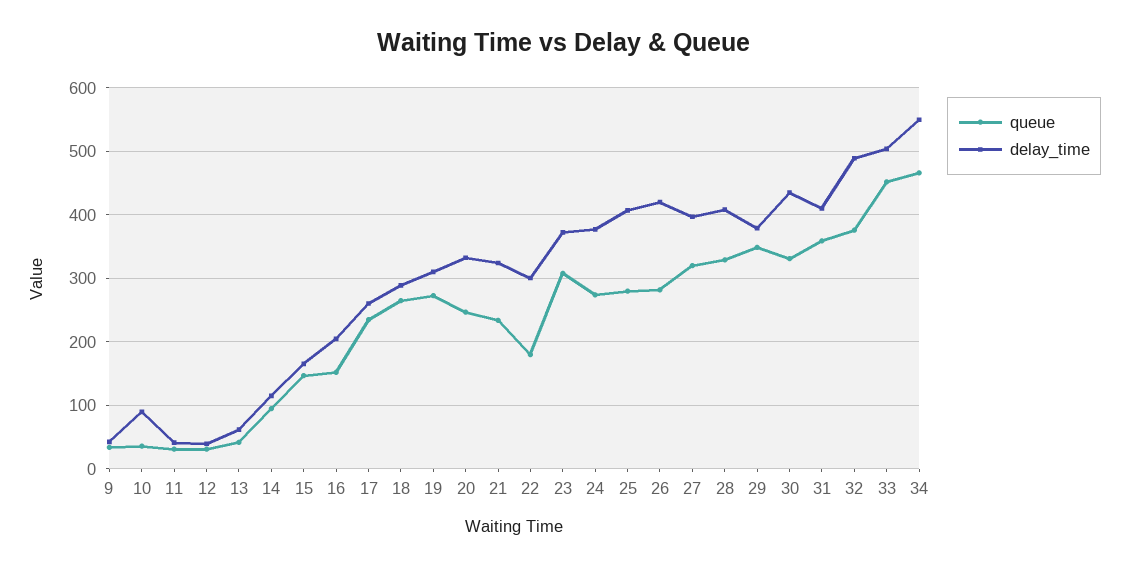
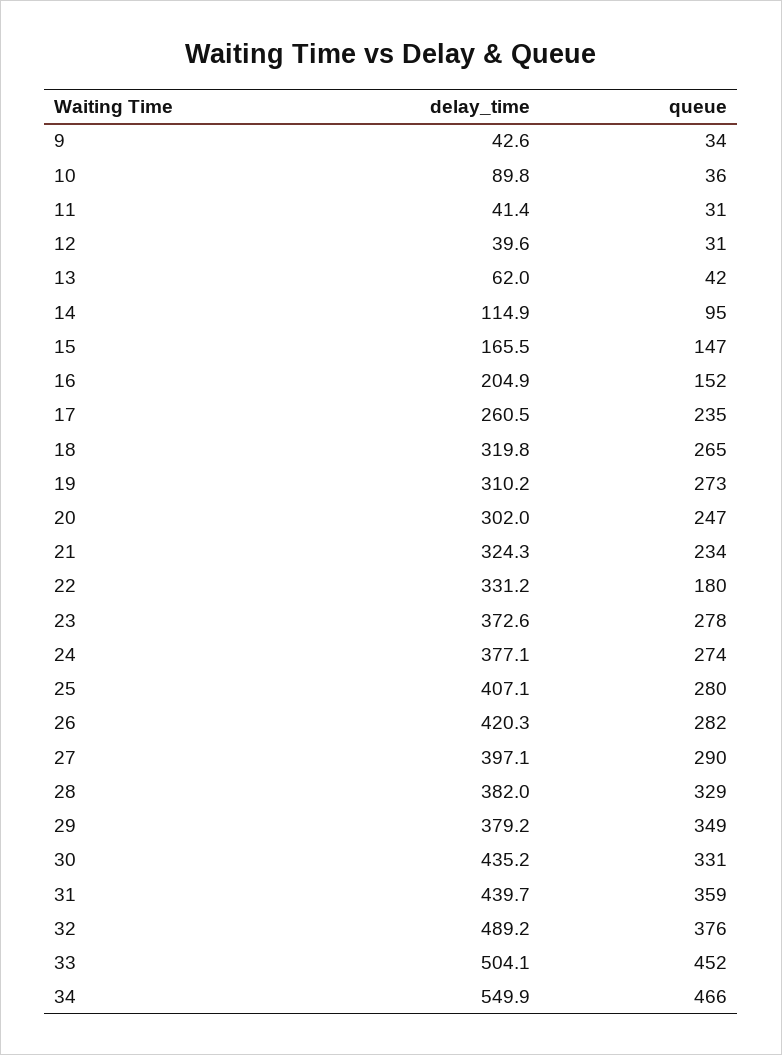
  {
    "queue": {
      "9": 34,
      "10": 36,
      "11": 31,
      "12": 31,
      "13": 42,
      "14": 95,
      "15": 147,
      "16": 152,
      "17": 235,
      "18": 265,
      "19": 273,
      "20": 247,
      "21": 234,
      "22": 180,
-     "23": 310,
+     "23": 278,
      "24": 274,
      "25": 280,
      "26": 282,
-     "27": 320,
+     "27": 290,
      "28": 329,
      "29": 349,
      "30": 331,
      "31": 359,
      "32": 376,
      "33": 452,
      "34": 466
    },
    "delay_time": {
      "9": 42.6,
      "10": 89.8,
      "11": 41.4,
      "12": 39.6,
      "13": 62,
      "14": 114.9,
      "15": 165.5,
      "16": 204.9,
      "17": 260.5,
-     "18": 290,
+     "18": 319.8,
      "19": 310.2,
-     "20": 330,
+     "20": 302,
      "21": 324.3,
-     "22": 300,
+     "22": 331.2,
      "23": 372.6,
      "24": 377.1,
      "25": 407.1,
      "26": 420.3,
      "27": 397.1,
-     "28": 410,
+     "28": 382,
      "29": 379.2,
      "30": 435.2,
-     "31": 410,
+     "31": 439.7,
      "32": 489.2,
      "33": 504.1,
      "34": 549.9
    }
  }

